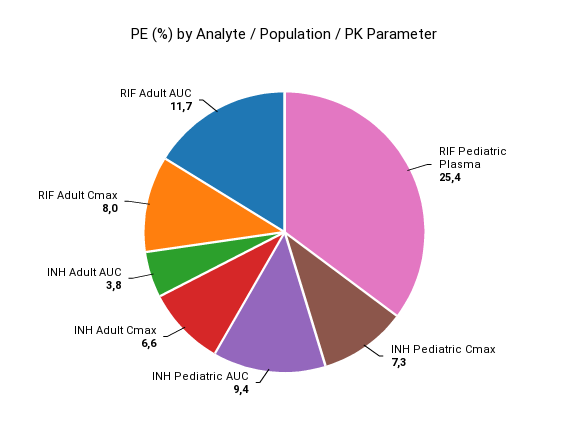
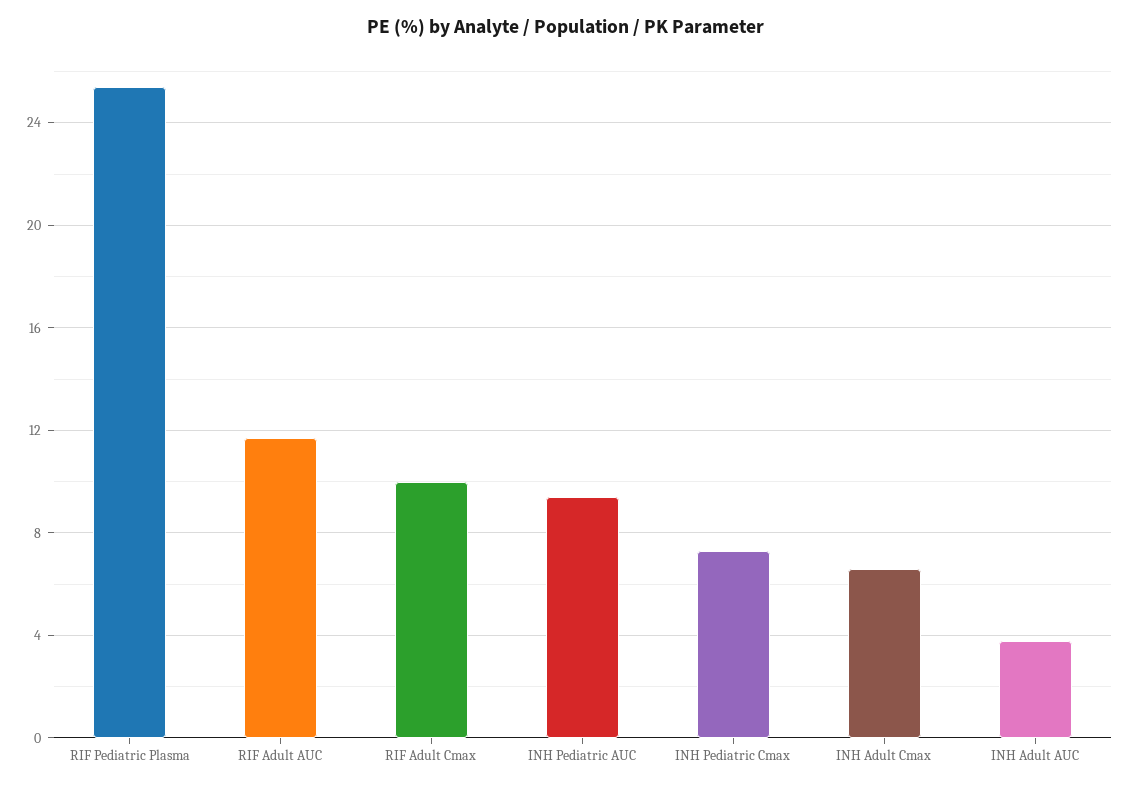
  {
    "RIF Pediatric Plasma": 25.4,
    "INH Pediatric Cmax": 7.3,
    "INH Pediatric AUC": 9.4,
    "INH Adult Cmax": 6.6,
    "INH Adult AUC": 3.8,
-   "RIF Adult Cmax": 8,
+   "RIF Adult Cmax": 10,
    "RIF Adult AUC": 11.7
  }

